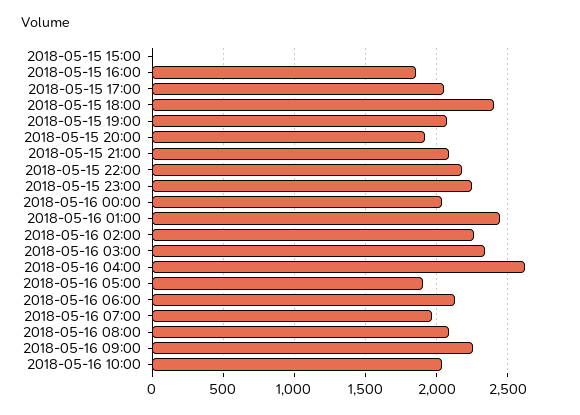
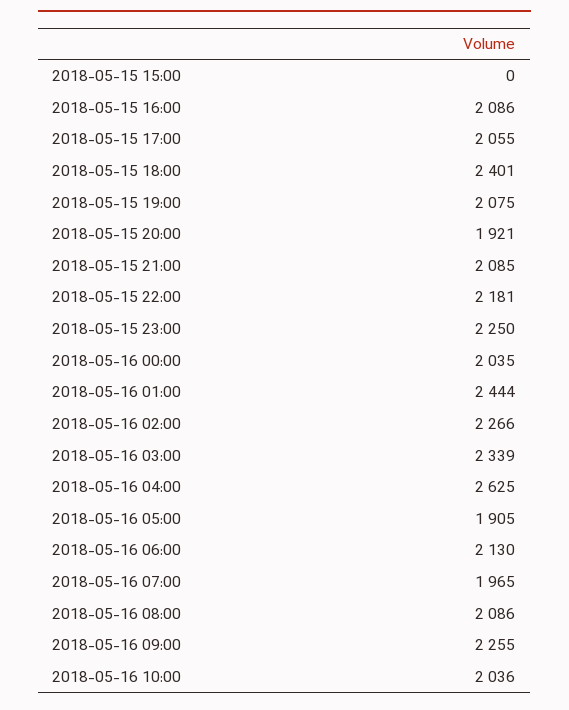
  {
    "2018-05-15 15:00": 0,
-   "2018-05-15 16:00": 1850,
+   "2018-05-15 16:00": 2086,
    "2018-05-15 17:00": 2055,
    "2018-05-15 18:00": 2401,
    "2018-05-15 19:00": 2075,
    "2018-05-15 20:00": 1921,
    "2018-05-15 21:00": 2085,
    "2018-05-15 22:00": 2181,
    "2018-05-15 23:00": 2250,
    "2018-05-16 00:00": 2035,
    "2018-05-16 01:00": 2444,
    "2018-05-16 02:00": 2266,
    "2018-05-16 03:00": 2339,
    "2018-05-16 04:00": 2625,
    "2018-05-16 05:00": 1905,
    "2018-05-16 06:00": 2130,
    "2018-05-16 07:00": 1965,
    "2018-05-16 08:00": 2086,
    "2018-05-16 09:00": 2255,
    "2018-05-16 10:00": 2036
  }

